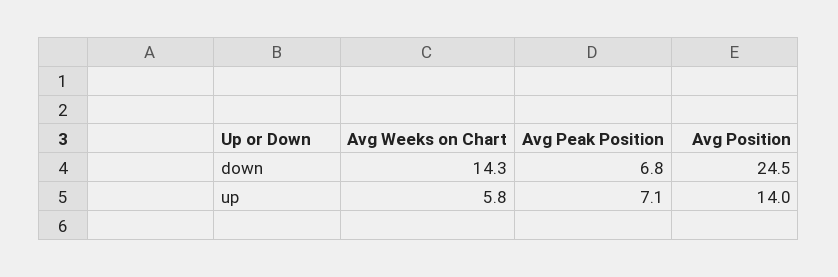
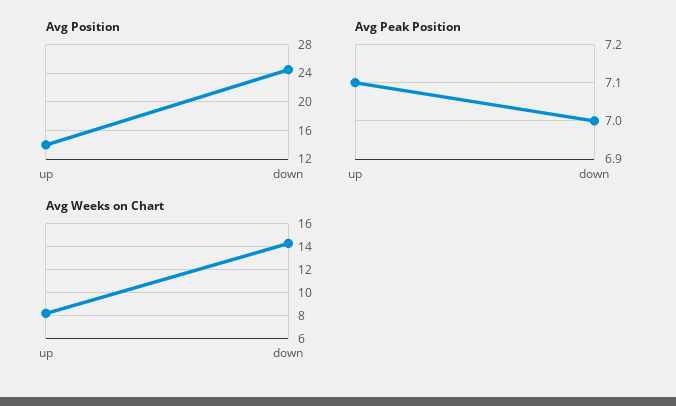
  {
    "Avg Weeks on Chart": {
      "down": 14.3,
-     "up": 5.8
+     "up": 8
    },
    "Avg Peak Position": {
-     "down": 6.8,
+     "down": 7,
      "up": 7.1
    },
    "Avg Position": {
      "down": 24.5,
      "up": 14
    }
  }

